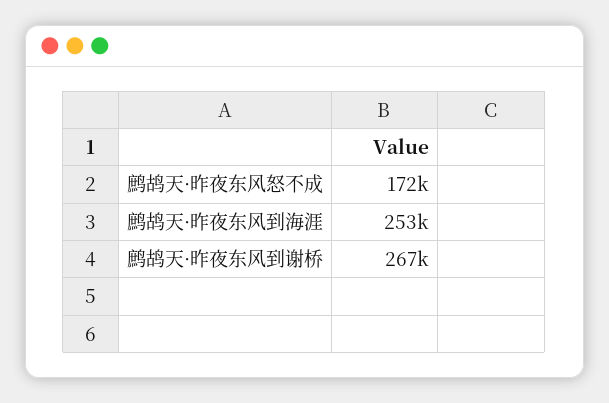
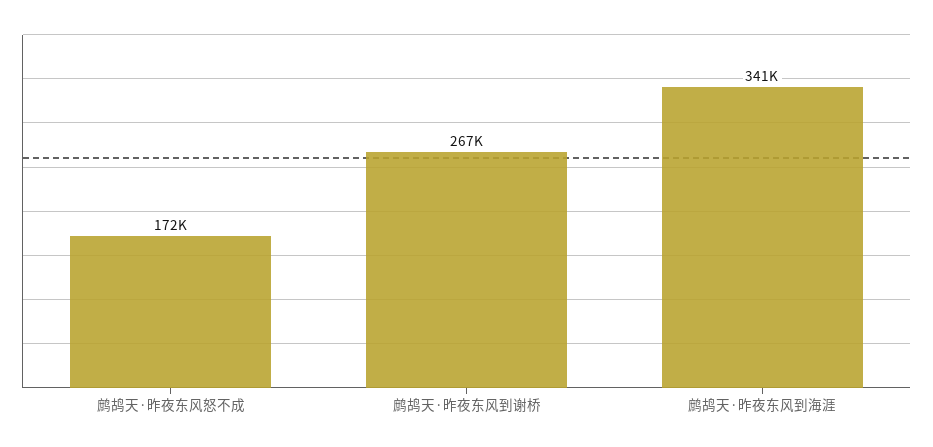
  {
    "鹧鸪天·昨夜东风怒不成": 172000,
-   "鹧鸪天·昨夜东风到海涯": 253000,
+   "鹧鸪天·昨夜东风到海涯": 341000,
    "鹧鸪天·昨夜东风到谢桥": 267000
  }

